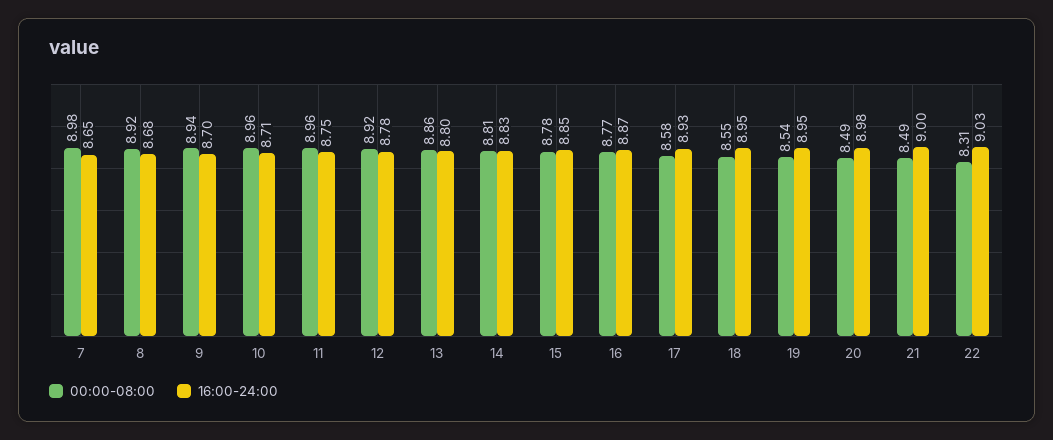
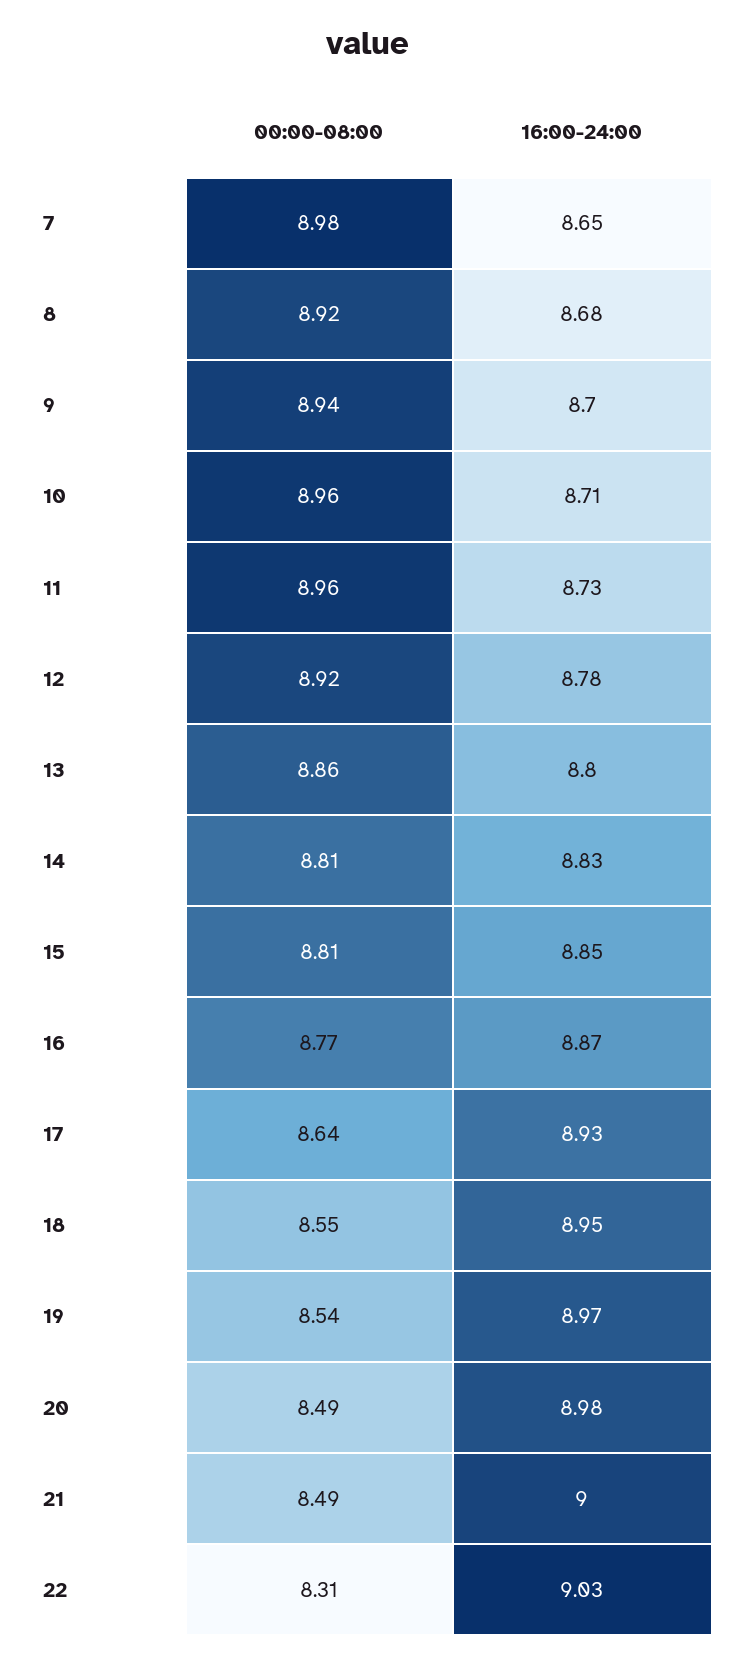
  {
    "00:00-08:00": {
      "7": 8.98,
      "8": 8.92,
      "9": 8.94,
      "10": 8.96,
      "11": 8.96,
      "12": 8.92,
      "13": 8.86,
      "14": 8.81,
-     "15": 8.78,
+     "15": 8.81,
      "16": 8.77,
-     "17": 8.58,
+     "17": 8.64,
      "18": 8.55,
      "19": 8.54,
      "20": 8.49,
      "21": 8.49,
      "22": 8.31
    },
    "16:00-24:00": {
      "7": 8.65,
      "8": 8.68,
      "9": 8.7,
      "10": 8.71,
-     "11": 8.75,
+     "11": 8.73,
      "12": 8.78,
      "13": 8.8,
      "14": 8.83,
      "15": 8.85,
      "16": 8.87,
      "17": 8.93,
      "18": 8.95,
-     "19": 8.95,
+     "19": 8.97,
      "20": 8.98,
      "21": 9,
      "22": 9.03
    }
  }

